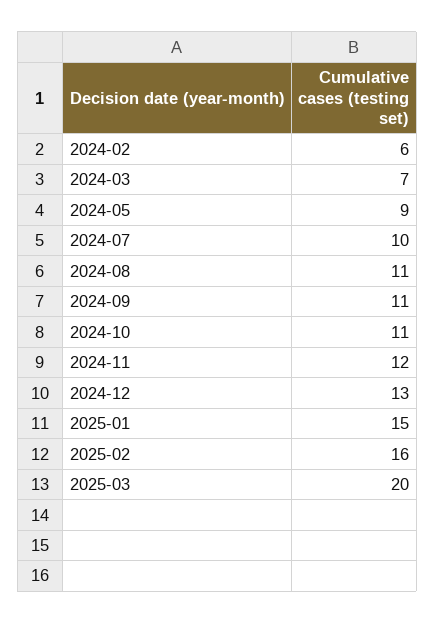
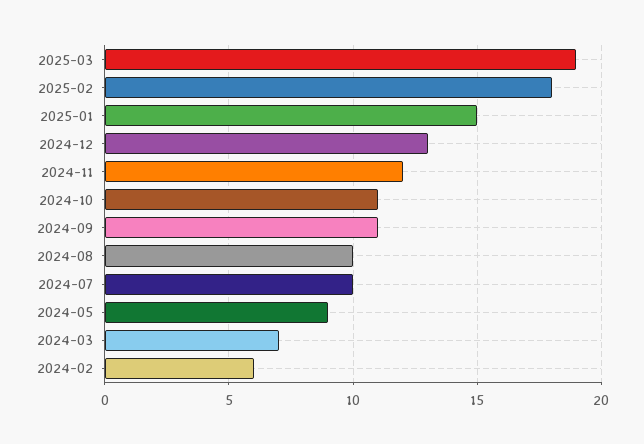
  {
    "2024-02": 6,
    "2024-03": 7,
    "2024-05": 9,
    "2024-07": 10,
-   "2024-08": 11,
+   "2024-08": 10,
    "2024-09": 11,
    "2024-10": 11,
    "2024-11": 12,
    "2024-12": 13,
    "2025-01": 15,
-   "2025-02": 16,
+   "2025-02": 18,
-   "2025-03": 20
+   "2025-03": 19
  }

